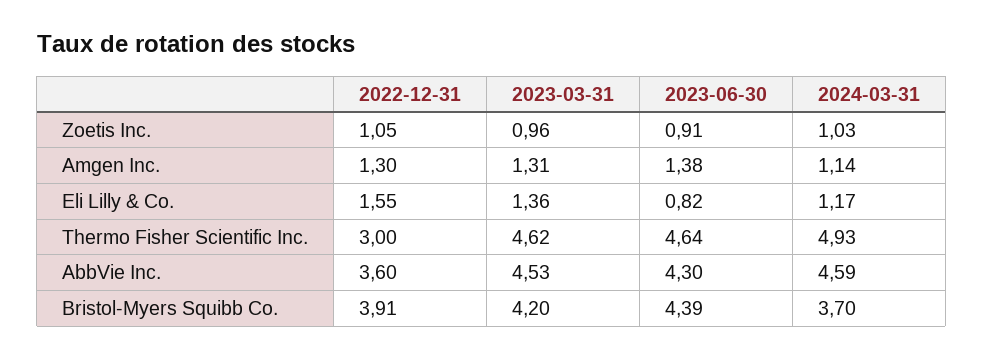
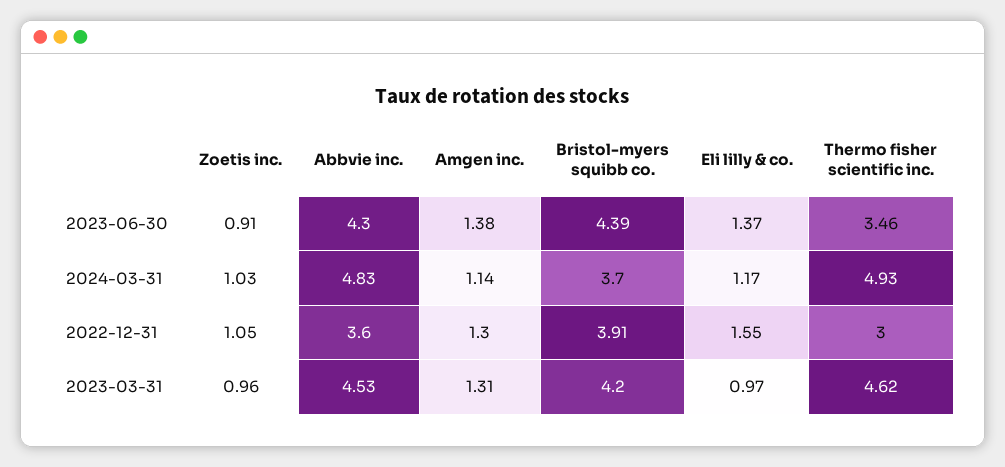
  {
    "2022-12-31": {
      "Zoetis Inc.": 1.05,
      "Amgen Inc.": 1.3,
      "Eli Lilly & Co.": 1.55,
      "Thermo Fisher Scientific Inc.": 3,
      "AbbVie Inc.": 3.6,
      "Bristol-Myers Squibb Co.": 3.91
    },
    "2023-03-31": {
      "Zoetis Inc.": 0.96,
      "Amgen Inc.": 1.31,
-     "Eli Lilly & Co.": 1.36,
+     "Eli Lilly & Co.": 0.97,
      "Thermo Fisher Scientific Inc.": 4.62,
      "AbbVie Inc.": 4.53,
      "Bristol-Myers Squibb Co.": 4.2
    },
    "2023-06-30": {
      "Zoetis Inc.": 0.91,
      "Amgen Inc.": 1.38,
-     "Eli Lilly & Co.": 0.82,
+     "Eli Lilly & Co.": 1.37,
-     "Thermo Fisher Scientific Inc.": 4.64,
+     "Thermo Fisher Scientific Inc.": 3.46,
      "AbbVie Inc.": 4.3,
      "Bristol-Myers Squibb Co.": 4.39
    },
    "2024-03-31": {
      "Zoetis Inc.": 1.03,
      "Amgen Inc.": 1.14,
      "Eli Lilly & Co.": 1.17,
      "Thermo Fisher Scientific Inc.": 4.93,
-     "AbbVie Inc.": 4.59,
+     "AbbVie Inc.": 4.83,
      "Bristol-Myers Squibb Co.": 3.7
    }
  }

